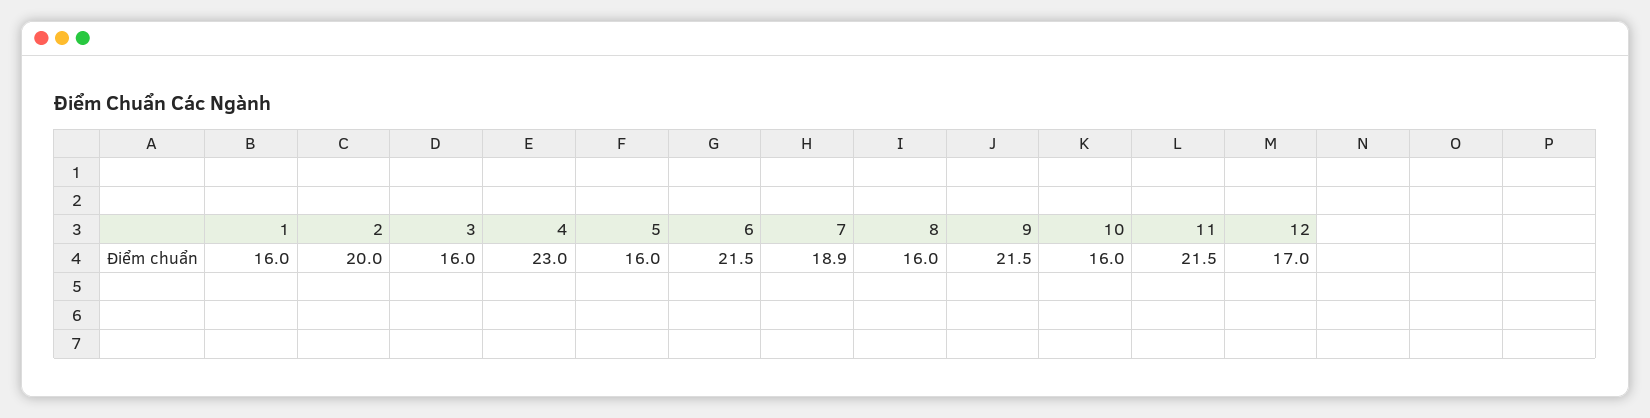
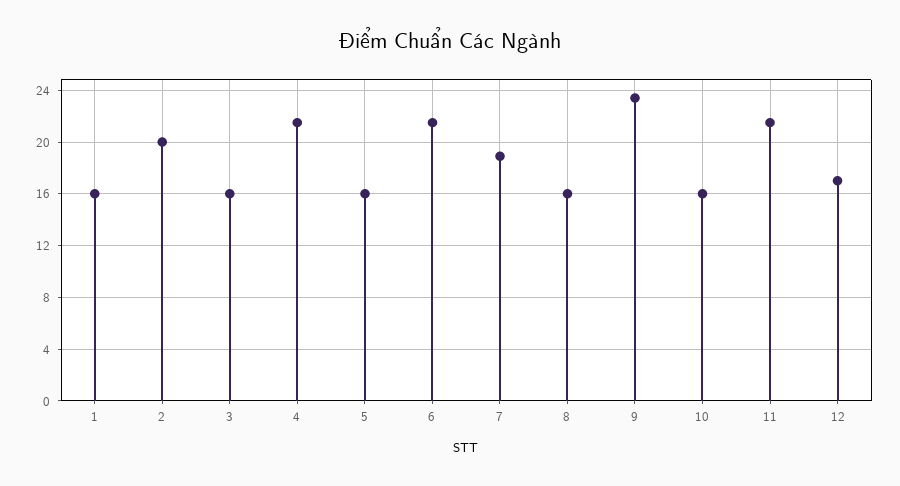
  {
    "1": 16,
    "2": 20,
    "3": 16,
-   "4": 23,
+   "4": 21.5,
    "5": 16,
    "6": 21.5,
    "7": 18.9,
    "8": 16,
-   "9": 21.5,
+   "9": 23.5,
    "10": 16,
    "11": 21.5,
    "12": 17
  }

